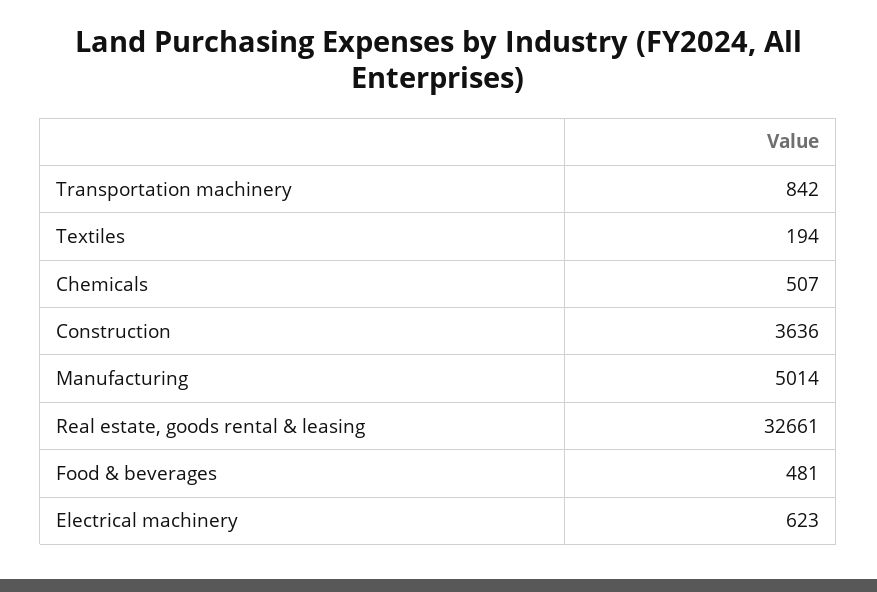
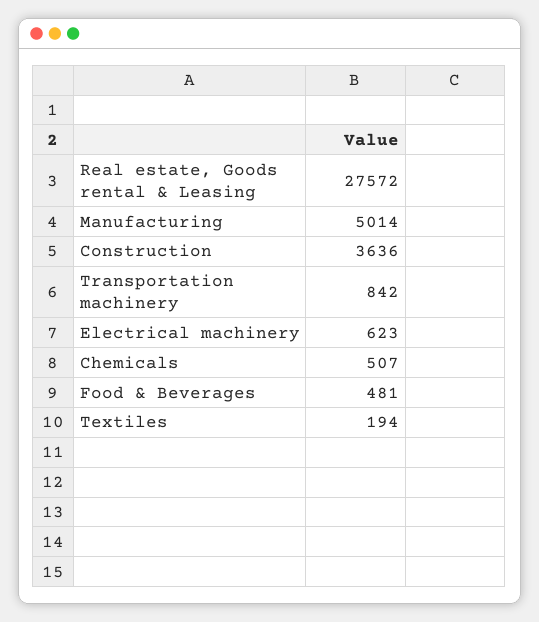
  {
    "Transportation machinery": 842,
    "Textiles": 194,
    "Chemicals": 507,
    "Construction": 3636,
    "Manufacturing": 5014,
-   "Real estate, goods rental & leasing": 32661,
+   "Real estate, goods rental & leasing": 27572,
    "Food & beverages": 481,
    "Electrical machinery": 623
  }

